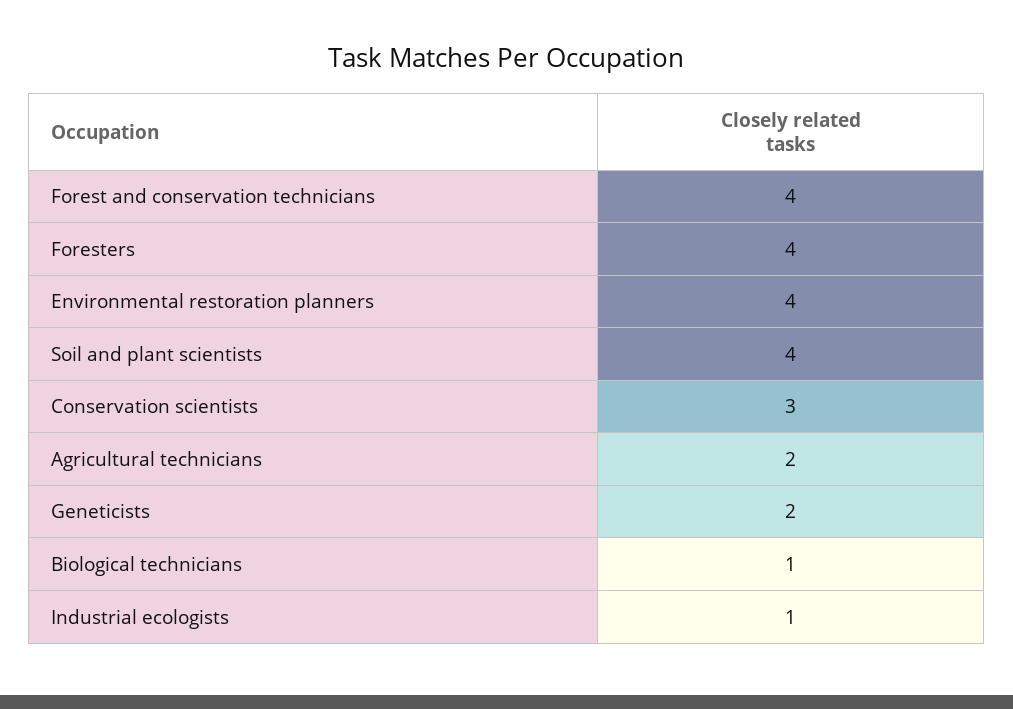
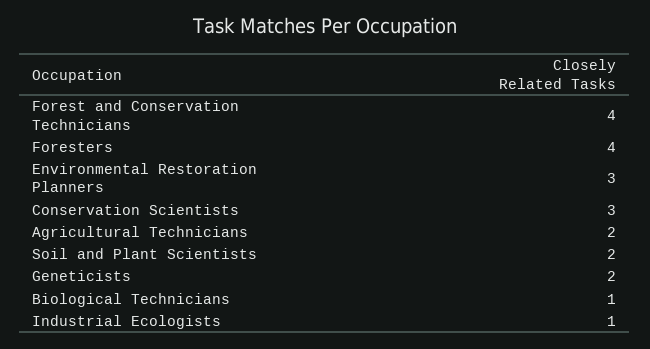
  {
    "Forest and conservation technicians": 4,
    "Foresters": 4,
-   "Environmental restoration planners": 4,
+   "Environmental restoration planners": 3,
-   "Soil and plant scientists": 4,
+   "Soil and plant scientists": 2,
    "Conservation scientists": 3,
    "Agricultural technicians": 2,
    "Geneticists": 2,
    "Biological technicians": 1,
    "Industrial ecologists": 1
  }

